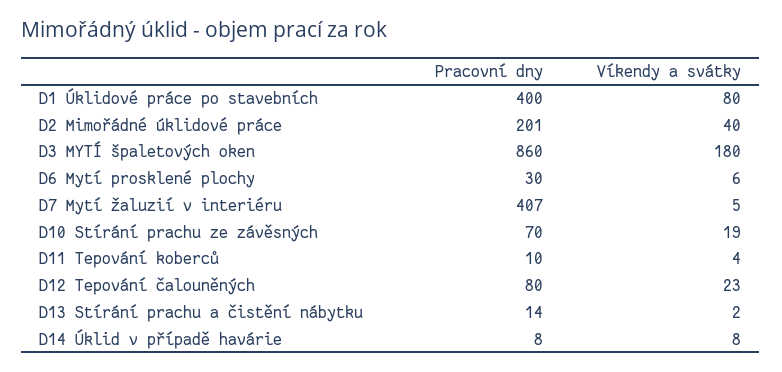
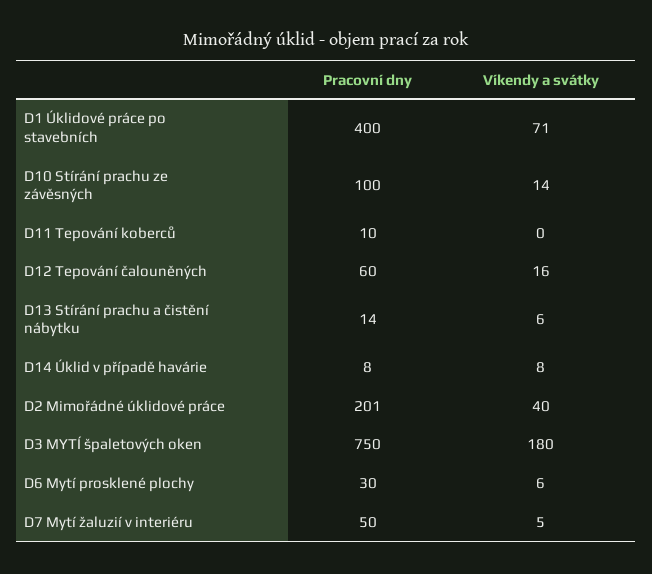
  {
    "Pracovní dny": {
      "D1 Úklidové práce po stavebních": 400,
      "D2 Mimořádné úklidové práce": 201,
-     "D3 MYTÍ špaletových oken": 860,
+     "D3 MYTÍ špaletových oken": 750,
      "D6 Mytí prosklené plochy": 30,
-     "D7 Mytí žaluzií v interiéru": 407,
+     "D7 Mytí žaluzií v interiéru": 50,
-     "D10 Stírání prachu ze závěsných": 70,
+     "D10 Stírání prachu ze závěsných": 100,
      "D11 Tepování koberců": 10,
-     "D12 Tepování čalouněných": 80,
+     "D12 Tepování čalouněných": 60,
      "D13 Stírání prachu a čistění nábytku": 14,
      "D14 Úklid v případě havárie": 8
    },
    "Víkendy a svátky": {
-     "D1 Úklidové práce po stavebních": 80,
+     "D1 Úklidové práce po stavebních": 71,
      "D2 Mimořádné úklidové práce": 40,
      "D3 MYTÍ špaletových oken": 180,
      "D6 Mytí prosklené plochy": 6,
      "D7 Mytí žaluzií v interiéru": 5,
-     "D10 Stírání prachu ze závěsných": 19,
+     "D10 Stírání prachu ze závěsných": 14,
-     "D11 Tepování koberců": 4,
+     "D11 Tepování koberců": 0,
-     "D12 Tepování čalouněných": 23,
+     "D12 Tepování čalouněných": 16,
-     "D13 Stírání prachu a čistění nábytku": 2,
+     "D13 Stírání prachu a čistění nábytku": 6,
      "D14 Úklid v případě havárie": 8
    }
  }

